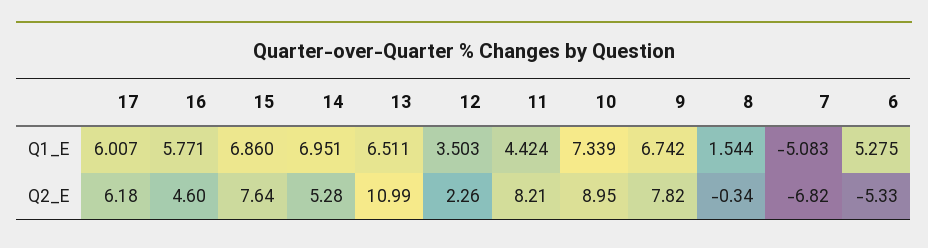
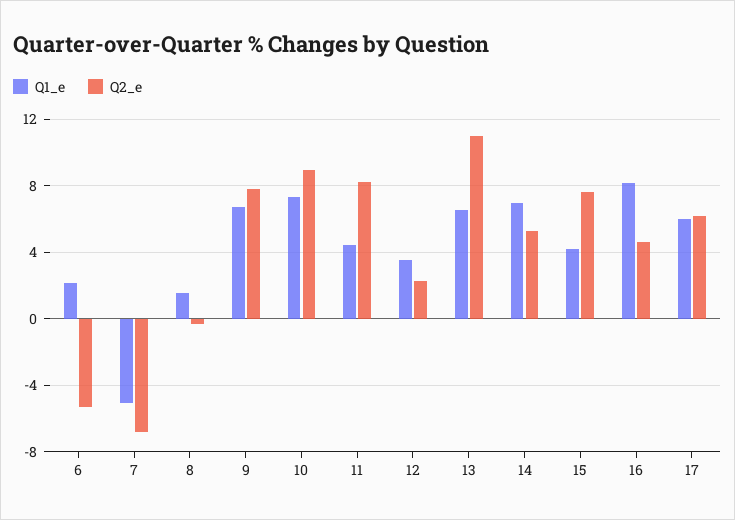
  {
    "Q1_E": {
      "17": 6.007,
-     "16": 5.771,
+     "16": 8,
-     "15": 6.86,
+     "15": 4,
      "14": 6.951,
      "13": 6.511,
      "12": 3.503,
      "11": 4.424,
      "10": 7.339,
      "9": 6.742,
      "8": 1.544,
      "7": -5.083,
-     "6": 5.275
+     "6": 2
    },
    "Q2_E": {
      "17": 6.18,
      "16": 4.6,
      "15": 7.64,
      "14": 5.28,
      "13": 10.99,
      "12": 2.26,
      "11": 8.21,
      "10": 8.95,
      "9": 7.82,
      "8": -0.34,
      "7": -6.82,
      "6": -5.33
    }
  }

